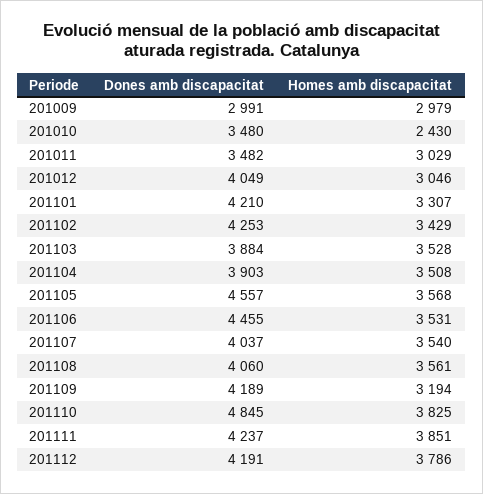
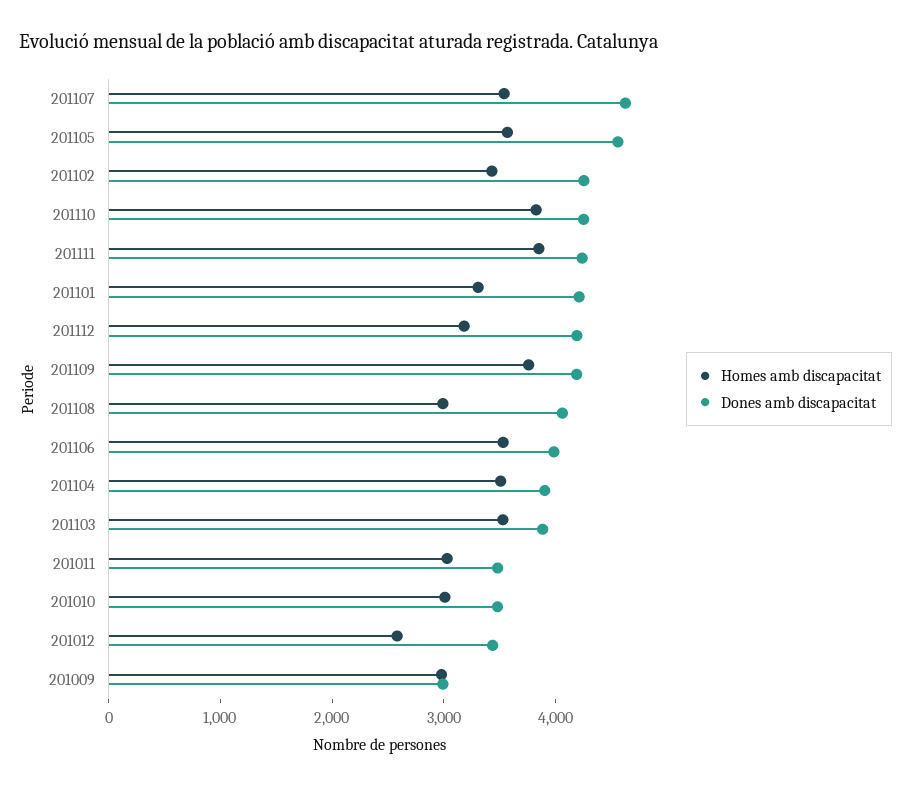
  {
    "Dones amb discapacitat": {
      "201009": 2991,
      "201010": 3480,
      "201011": 3482,
-     "201012": 4049,
+     "201012": 3400,
      "201101": 4210,
      "201102": 4253,
      "201103": 3884,
      "201104": 3903,
      "201105": 4557,
-     "201106": 4455,
+     "201106": 4000,
-     "201107": 4037,
+     "201107": 4600,
      "201108": 4060,
      "201109": 4189,
-     "201110": 4845,
+     "201110": 4200,
      "201111": 4237,
      "201112": 4191
    },
    "Homes amb discapacitat": {
      "201009": 2979,
-     "201010": 2430,
+     "201010": 3000,
      "201011": 3029,
-     "201012": 3046,
+     "201012": 2600,
      "201101": 3307,
      "201102": 3429,
      "201103": 3528,
      "201104": 3508,
      "201105": 3568,
      "201106": 3531,
      "201107": 3540,
-     "201108": 3561,
+     "201108": 3000,
-     "201109": 3194,
+     "201109": 3800,
      "201110": 3825,
      "201111": 3851,
-     "201112": 3786
+     "201112": 3200
    }
  }

